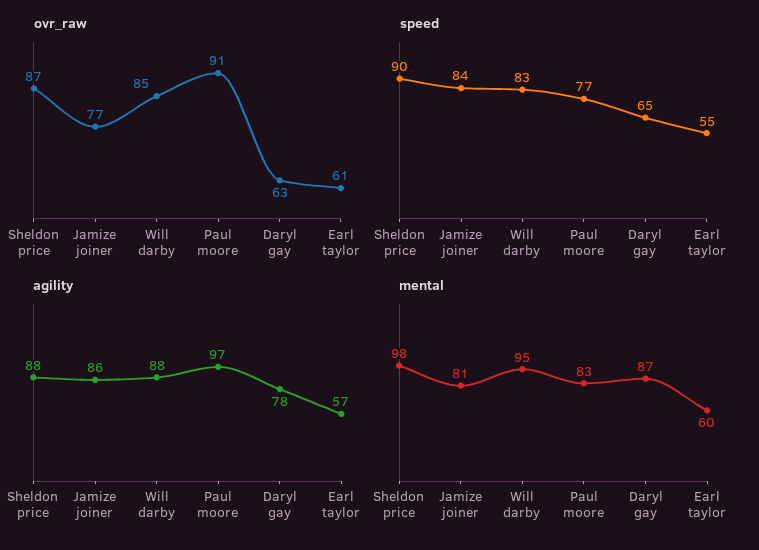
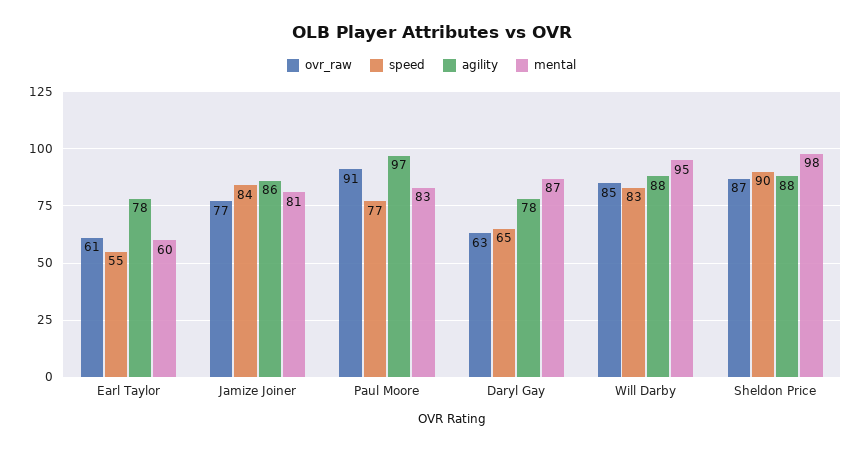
  {
    "ovr_raw": {
      "Sheldon price": 87,
      "Jamize joiner": 77,
      "Will darby": 85,
      "Paul moore": 91,
      "Daryl gay": 63,
      "Earl taylor": 61
    },
    "speed": {
      "Sheldon price": 90,
      "Jamize joiner": 84,
      "Will darby": 83,
      "Paul moore": 77,
      "Daryl gay": 65,
      "Earl taylor": 55
    },
    "agility": {
      "Sheldon price": 88,
      "Jamize joiner": 86,
      "Will darby": 88,
      "Paul moore": 97,
      "Daryl gay": 78,
-     "Earl taylor": 57
+     "Earl taylor": 78
    },
    "mental": {
      "Sheldon price": 98,
      "Jamize joiner": 81,
      "Will darby": 95,
      "Paul moore": 83,
      "Daryl gay": 87,
      "Earl taylor": 60
    }
  }

